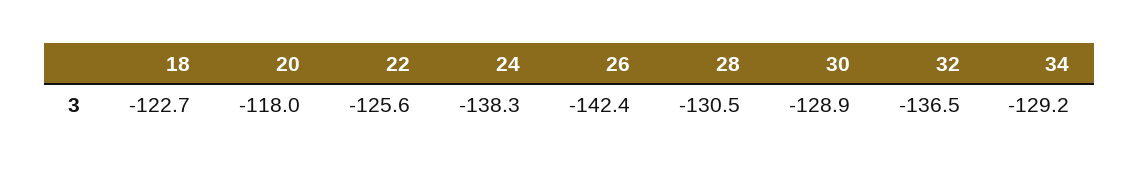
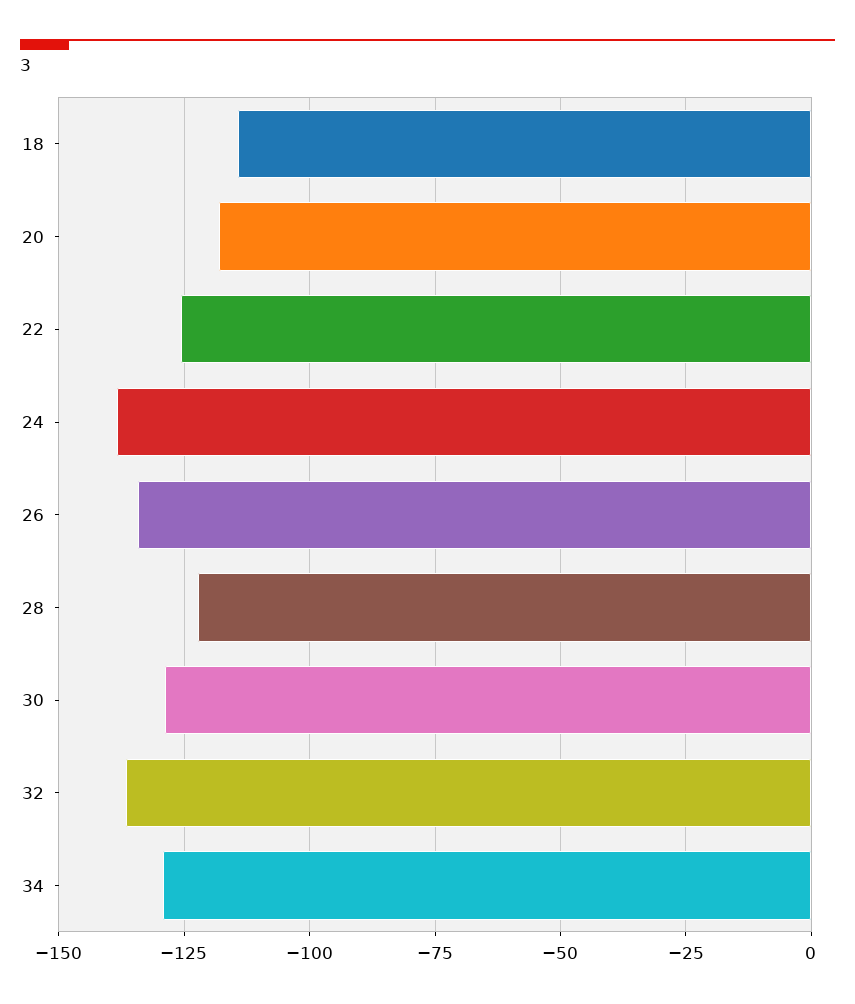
  {
-   "18": -122.7,
+   "18": -115,
    "20": -118,
    "22": -125.6,
    "24": -138.3,
-   "26": -142.4,
+   "26": -135,
-   "28": -130.5,
+   "28": -122.5,
    "30": -128.9,
    "32": -136.5,
    "34": -129.2
  }

